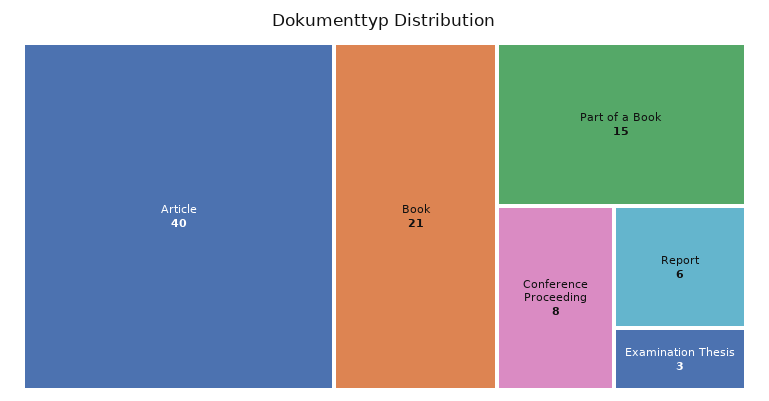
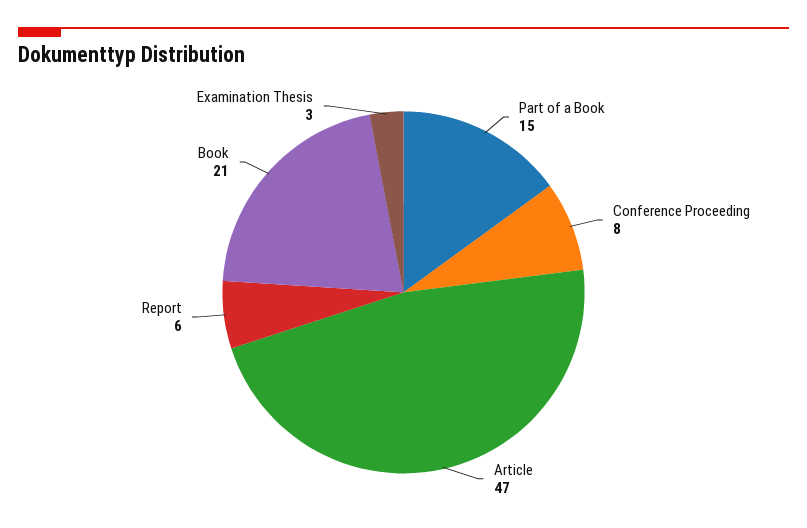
  {
-   "Article": 40,
+   "Article": 47,
    "Book": 21,
    "Part of a Book": 15,
    "Conference Proceeding": 8,
    "Report": 6,
    "Examination Thesis": 3
  }

